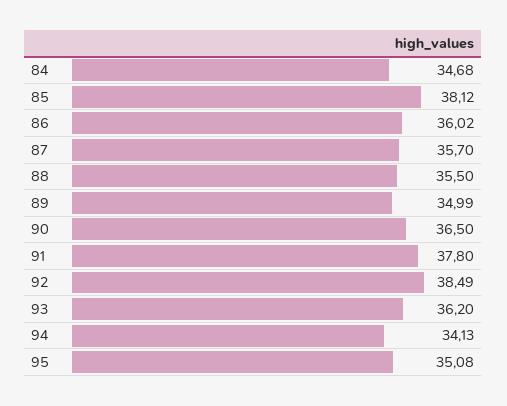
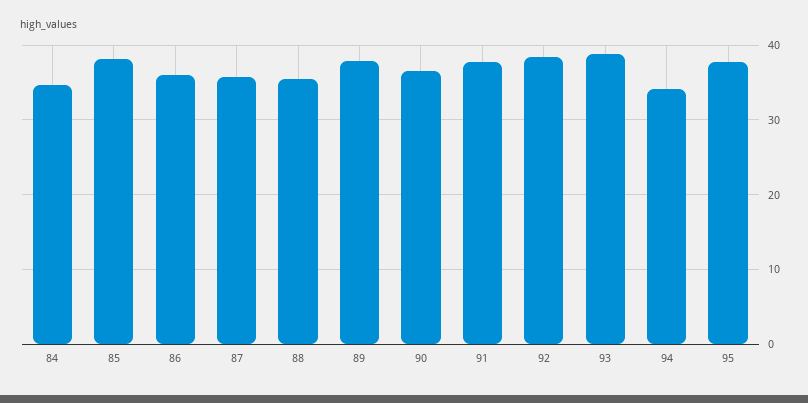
  {
    "84": 34.68,
    "85": 38.12,
    "86": 36.02,
    "87": 35.7,
    "88": 35.5,
-   "89": 34.99,
+   "89": 38,
    "90": 36.5,
    "91": 37.8,
    "92": 38.49,
-   "93": 36.2,
+   "93": 39,
    "94": 34.13,
-   "95": 35.08
+   "95": 38
  }

